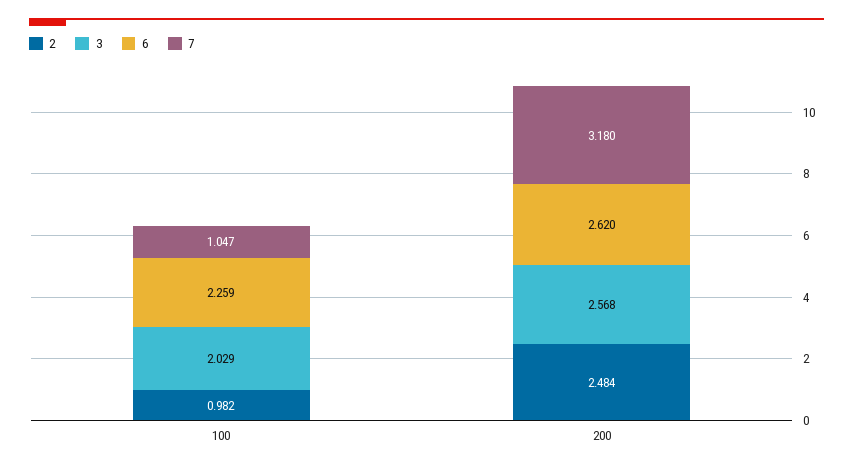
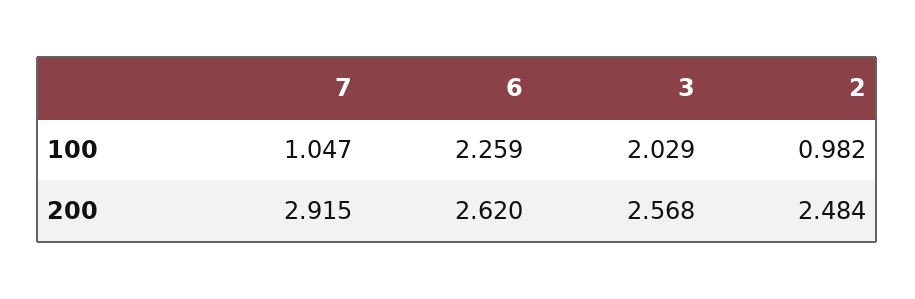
  {
    "2": {
      "100": 0.982,
      "200": 2.484
    },
    "3": {
      "100": 2.029,
      "200": 2.568
    },
    "6": {
      "100": 2.259,
      "200": 2.62
    },
    "7": {
      "100": 1.047,
-     "200": 3.18
+     "200": 2.915
    }
  }

